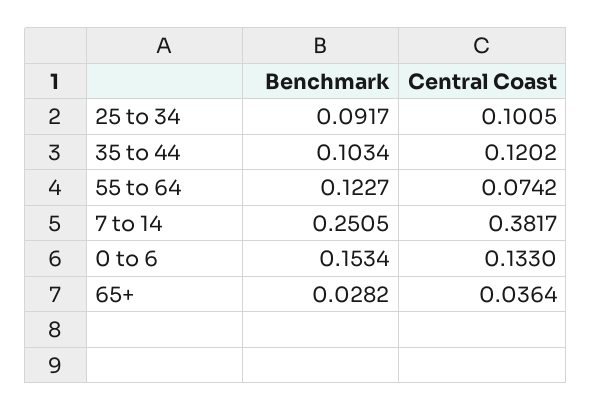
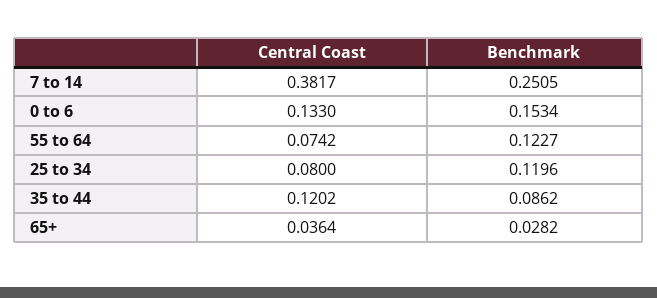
  {
    "Benchmark": {
-     "25 to 34": 0.0917,
+     "25 to 34": 0.1196,
-     "35 to 44": 0.1034,
+     "35 to 44": 0.0862,
      "55 to 64": 0.1227,
      "7 to 14": 0.2505,
      "0 to 6": 0.1534,
      "65+": 0.0282
    },
    "Central Coast": {
-     "25 to 34": 0.1005,
+     "25 to 34": 0.08,
      "35 to 44": 0.1202,
      "55 to 64": 0.0742,
      "7 to 14": 0.3817,
      "0 to 6": 0.133,
      "65+": 0.0364
    }
  }

